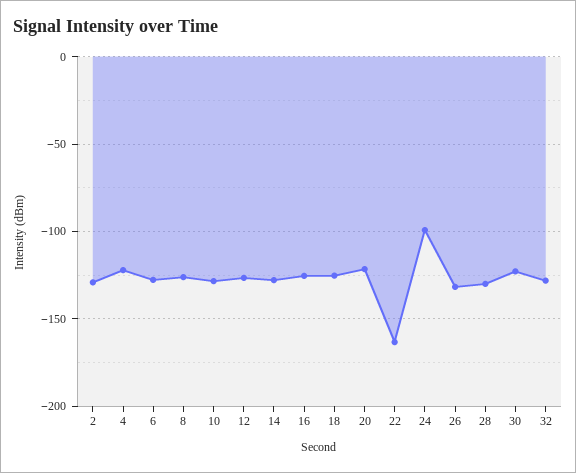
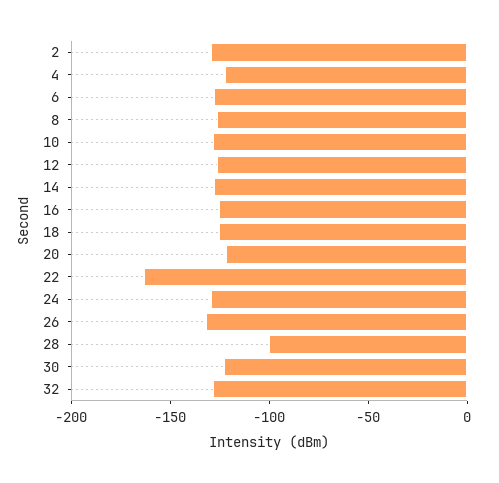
  {
    "2": -130,
    "4": -120,
    "6": -130,
    "8": -125,
    "10": -130,
    "12": -125,
    "14": -130,
    "16": -125,
    "18": -125,
    "20": -120,
    "22": -165,
-   "24": -100,
+   "24": -130,
    "26": -130,
-   "28": -130,
+   "28": -100,
    "30": -125,
    "32": -130
  }

